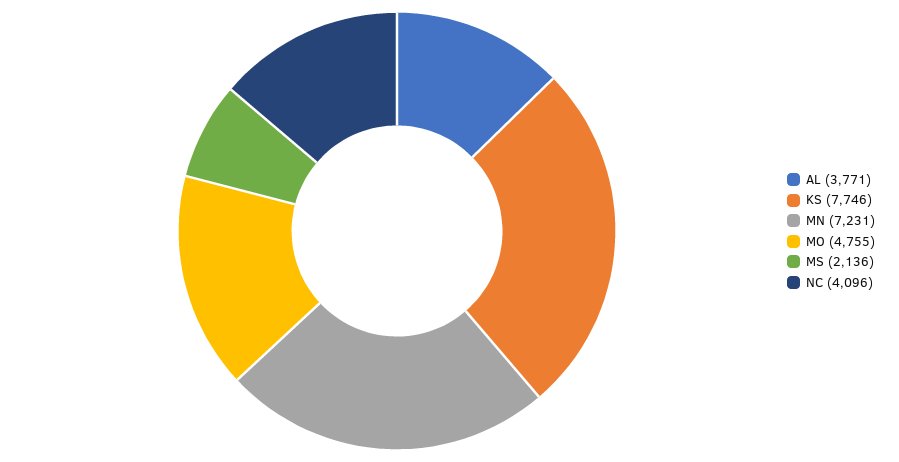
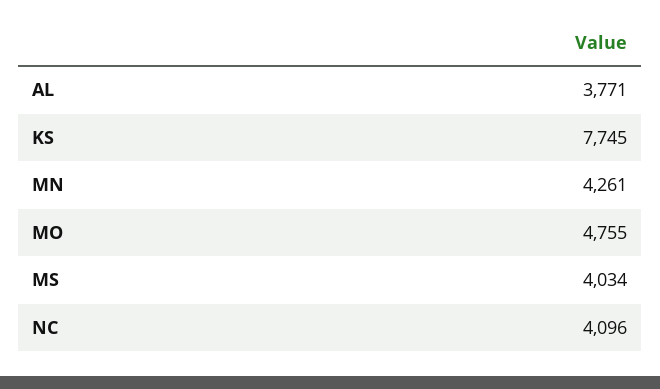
  {
    "AL": 3771,
-   "KS": 7746,
+   "KS": 7745,
-   "MN": 7231,
+   "MN": 4261,
    "MO": 4755,
-   "MS": 2136,
+   "MS": 4034,
    "NC": 4096
  }

